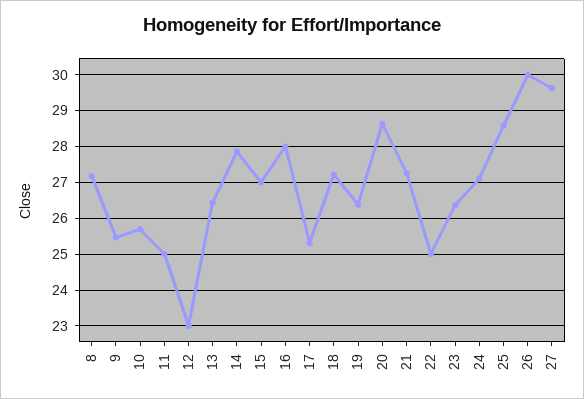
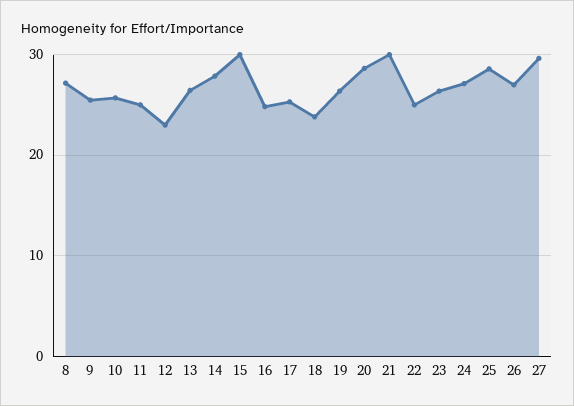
  {
    "8": 27.2,
    "9": 25.4,
    "10": 25.8,
    "11": 25,
    "12": 23,
    "13": 26.4,
    "14": 27.8,
-   "15": 27,
+   "15": 30,
-   "16": 28,
+   "16": 25,
    "17": 25.4,
-   "18": 27.2,
+   "18": 24,
    "19": 26.4,
    "20": 28.6,
-   "21": 27.2,
+   "21": 30,
    "22": 25,
    "23": 26.4,
    "24": 27.2,
    "25": 28.6,
-   "26": 30,
+   "26": 27,
    "27": 29.6
  }

